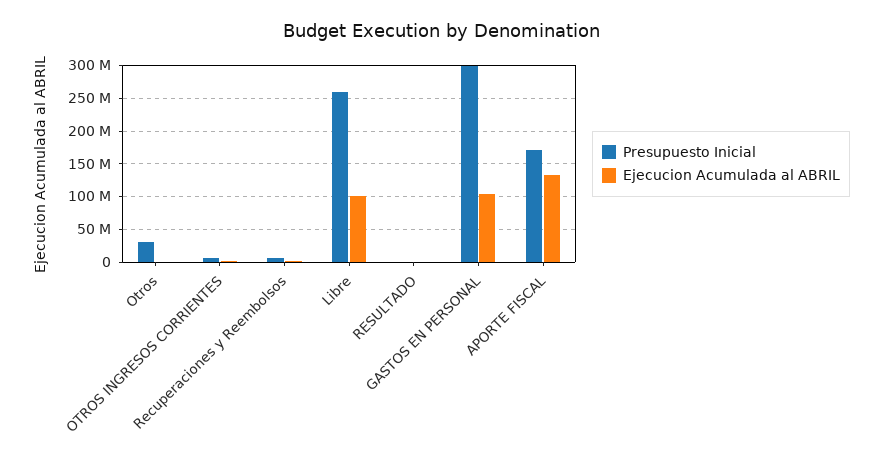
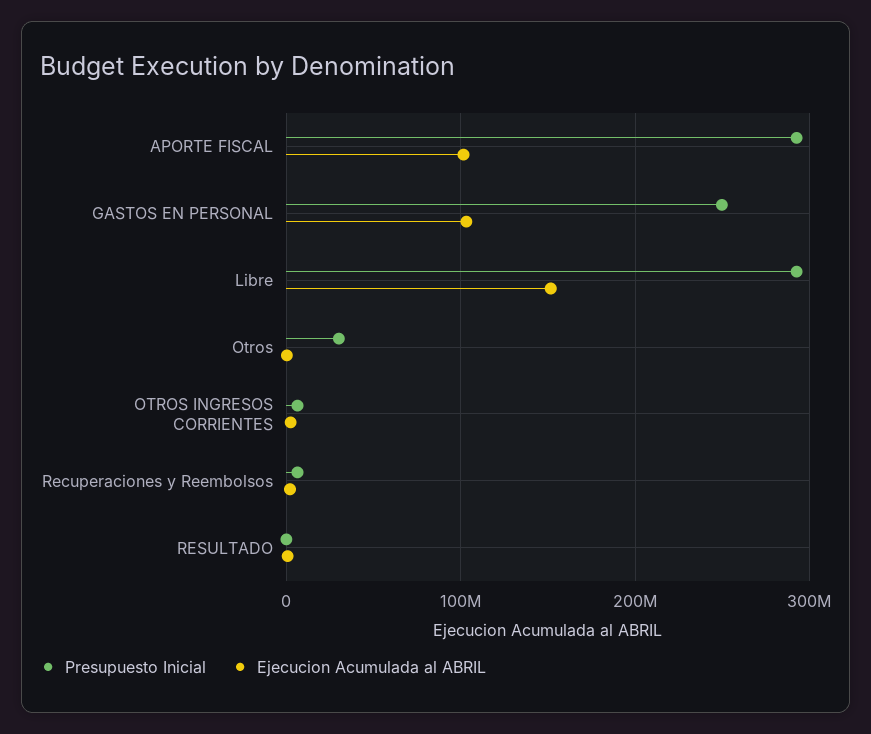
  {
    "Presupuesto Inicial": {
      "Otros": 30000000,
      "OTROS INGRESOS CORRIENTES": 10000000,
      "Recuperaciones y Reembolsos": 10000000,
-     "Libre": 260000000,
+     "Libre": 290000000,
      "RESULTADO": 0,
-     "GASTOS EN PERSONAL": 300000000,
+     "GASTOS EN PERSONAL": 250000000,
-     "APORTE FISCAL": 170000000
+     "APORTE FISCAL": 290000000
    },
    "Ejecucion Acumulada al ABRIL": {
      "Otros": 0,
      "OTROS INGRESOS CORRIENTES": 0,
      "Recuperaciones y Reembolsos": 0,
-     "Libre": 100000000,
+     "Libre": 150000000,
      "RESULTADO": 0,
      "GASTOS EN PERSONAL": 100000000,
-     "APORTE FISCAL": 130000000
+     "APORTE FISCAL": 100000000
    }
  }

